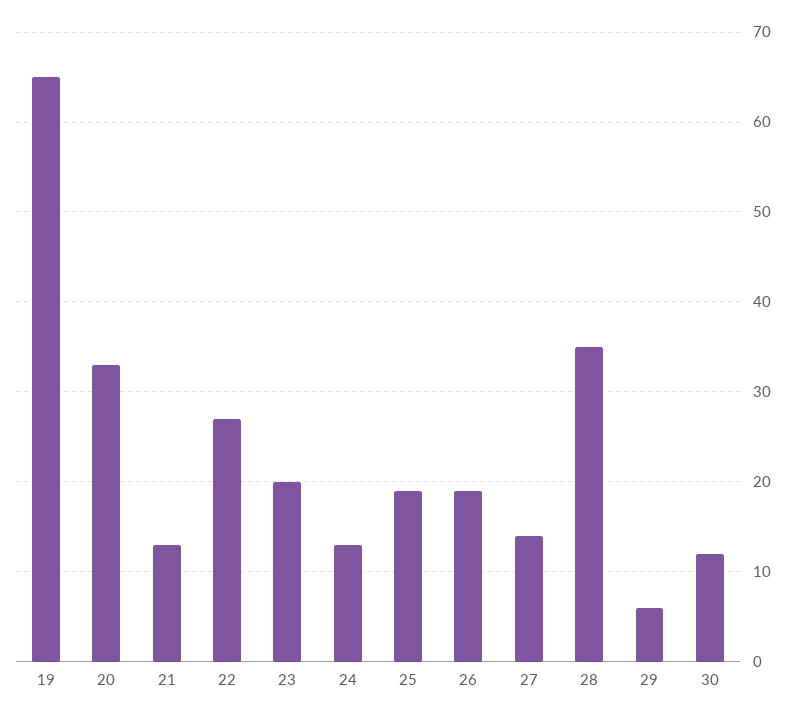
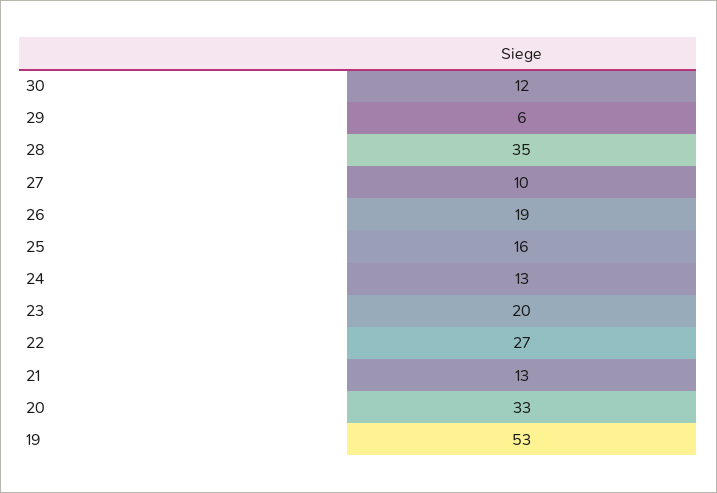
  {
-   "19": 65,
+   "19": 53,
    "20": 33,
    "21": 13,
    "22": 27,
    "23": 20,
    "24": 13,
-   "25": 19,
+   "25": 16,
    "26": 19,
-   "27": 14,
+   "27": 10,
    "28": 35,
    "29": 6,
    "30": 12
  }

